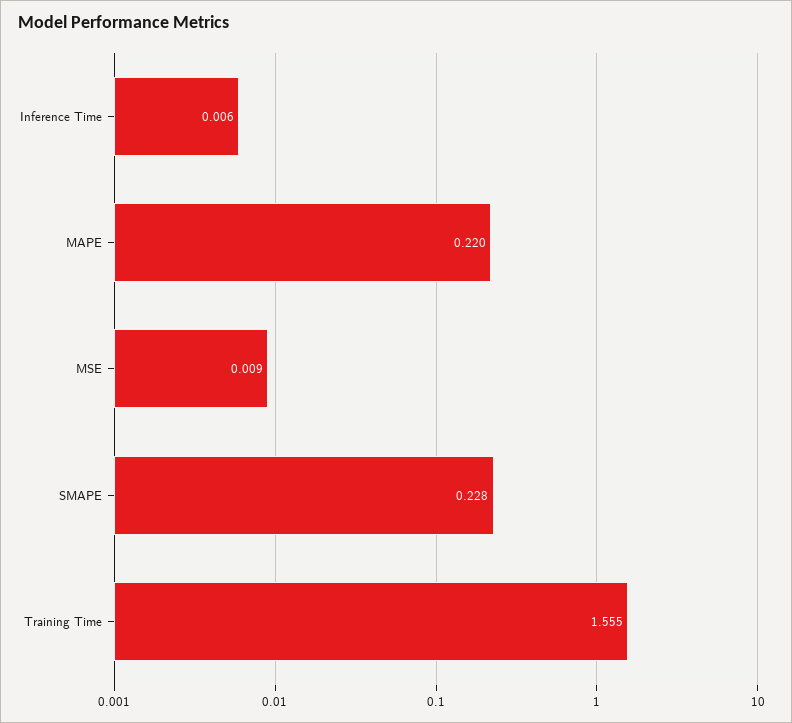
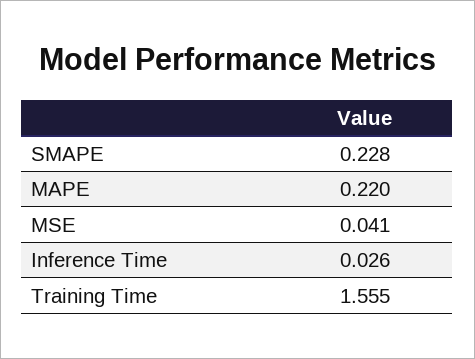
  {
-   "Inference Time": 0.006,
+   "Inference Time": 0.026,
    "MAPE": 0.22,
-   "MSE": 0.009,
+   "MSE": 0.041,
    "SMAPE": 0.228,
    "Training Time": 1.555
  }

